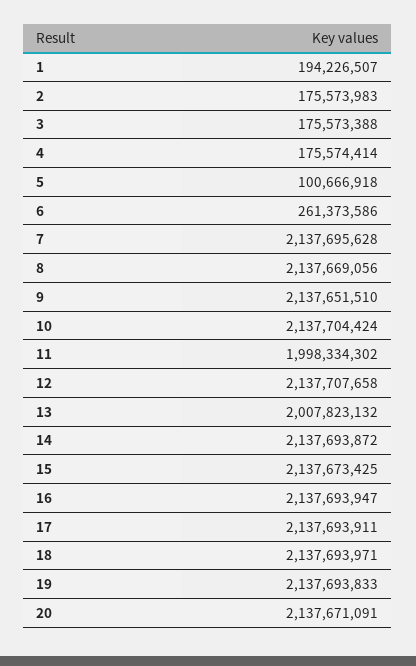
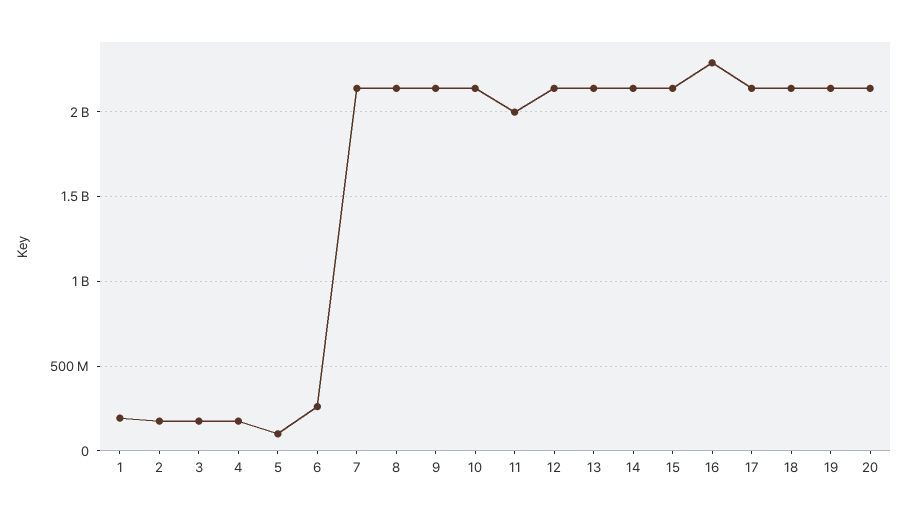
  {
    "1": 194226507,
    "2": 175573983,
    "3": 175573388,
    "4": 175574414,
    "5": 100666918,
    "6": 261373586,
    "7": 2137695628,
    "8": 2137669056,
    "9": 2137651510,
    "10": 2137704424,
    "11": 1998334302,
    "12": 2137707658,
-   "13": 2007823132,
+   "13": 2150000000,
    "14": 2137693872,
    "15": 2137673425,
-   "16": 2137693947,
+   "16": 2300000000,
    "17": 2137693911,
    "18": 2137693971,
    "19": 2137693833,
    "20": 2137671091
  }

